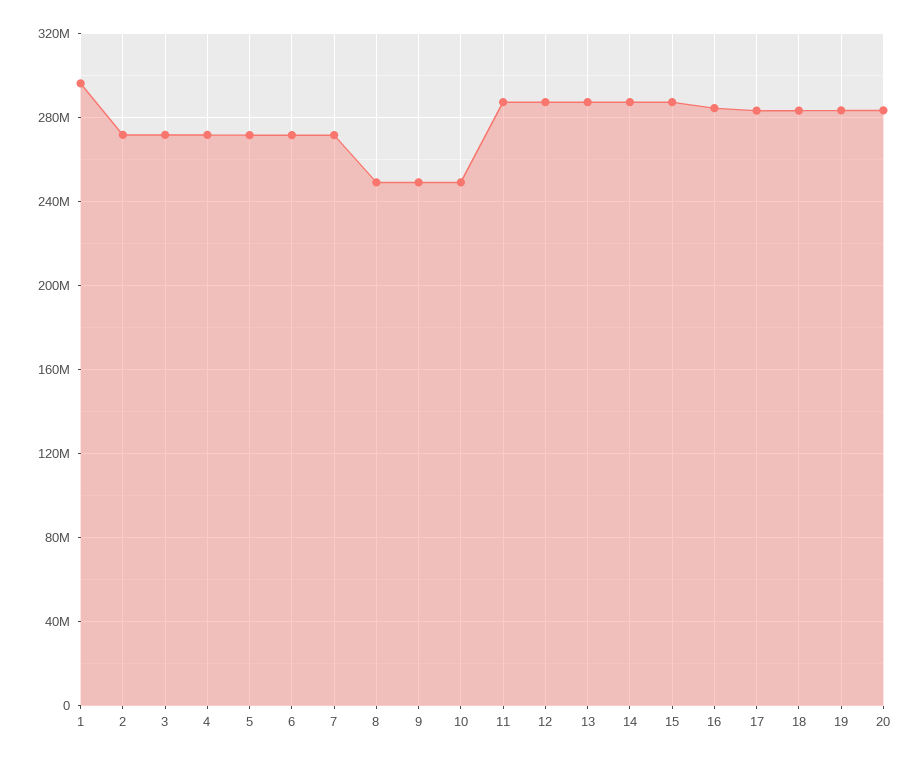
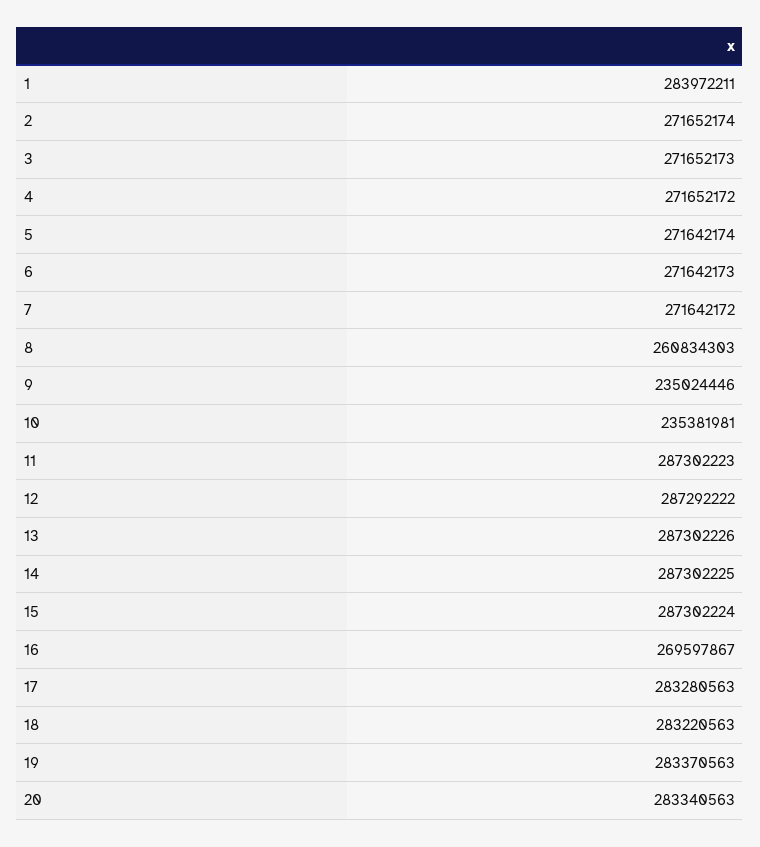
  {
-   "1": 295000000,
+   "1": 283972211,
    "2": 271652174,
    "3": 271652173,
    "4": 271652172,
    "5": 271642174,
    "6": 271642173,
    "7": 271642172,
-   "8": 250000000,
+   "8": 260834303,
-   "9": 250000000,
+   "9": 235024446,
-   "10": 250000000,
+   "10": 235381981,
    "11": 287302223,
    "12": 287292222,
    "13": 287302226,
    "14": 287302225,
    "15": 287302224,
-   "16": 285000000,
+   "16": 269597867,
    "17": 283280563,
    "18": 283220563,
    "19": 283370563,
    "20": 283340563
  }

